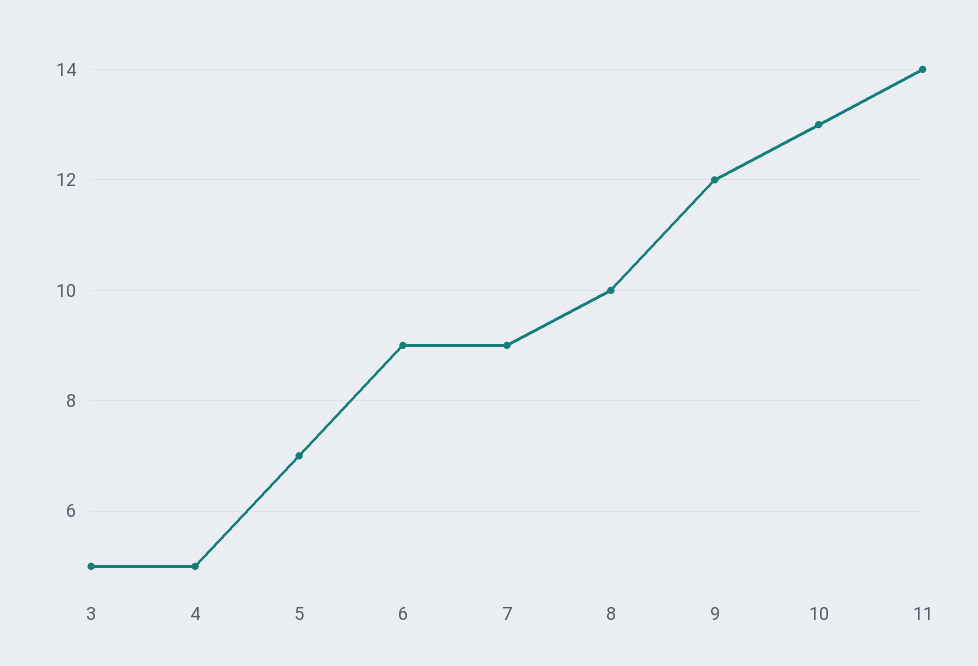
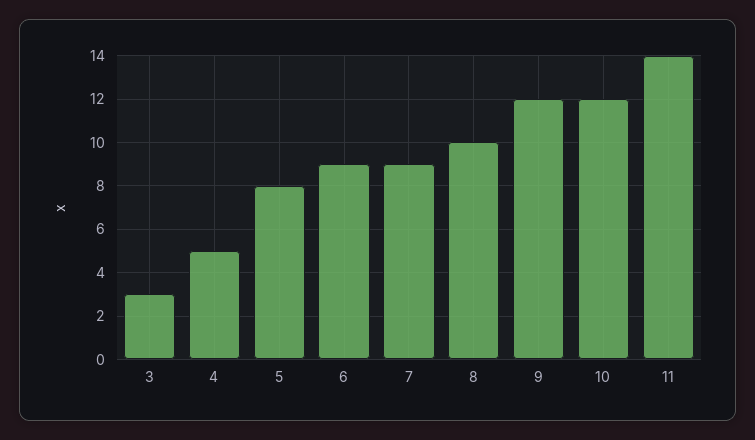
  {
-   "3": 5,
+   "3": 3,
    "4": 5,
-   "5": 7,
+   "5": 8,
    "6": 9,
    "7": 9,
    "8": 10,
    "9": 12,
-   "10": 13,
+   "10": 12,
    "11": 14
  }

